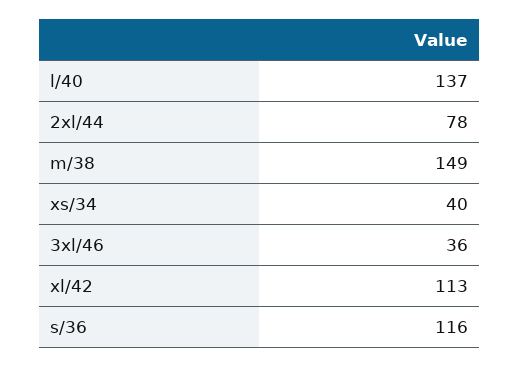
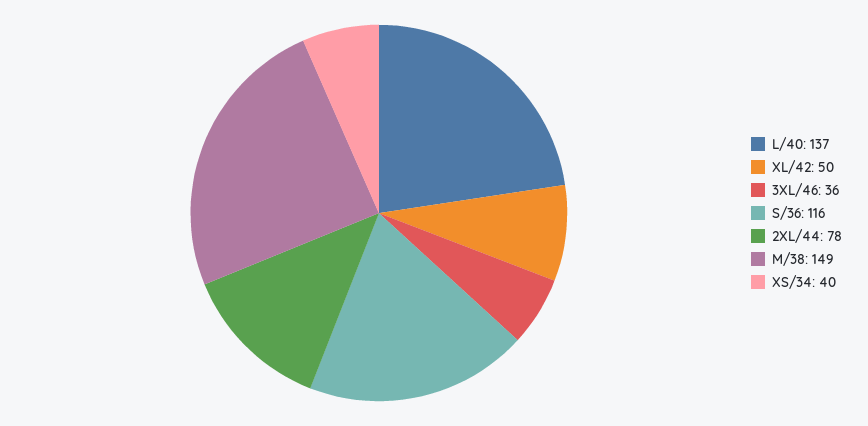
  {
    "l/40": 137,
    "2xl/44": 78,
    "m/38": 149,
    "xs/34": 40,
    "3xl/46": 36,
-   "xl/42": 113,
+   "xl/42": 50,
    "s/36": 116
  }

